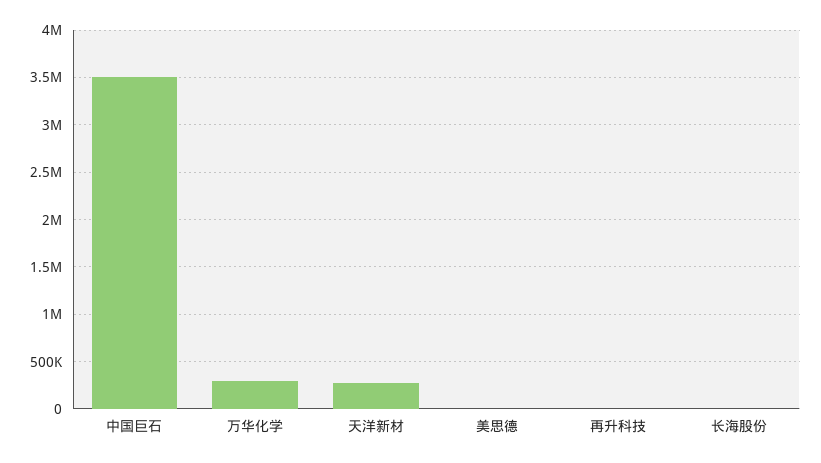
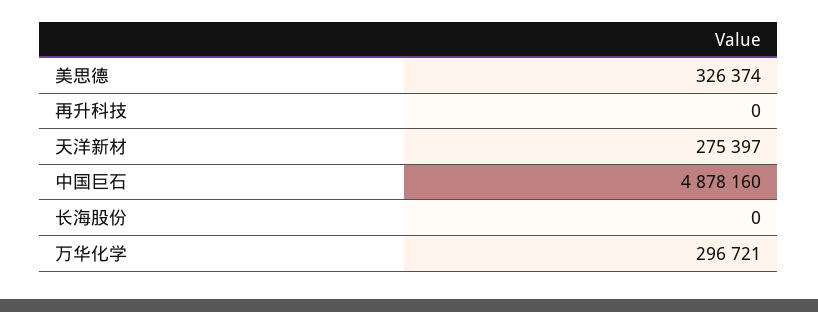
  {
-   "中国巨石": 3500000,
+   "中国巨石": 4878160,
    "万华化学": 296721,
    "天洋新材": 275397,
-   "美思德": 0,
+   "美思德": 326374,
    "再升科技": 0,
    "长海股份": 0
  }

